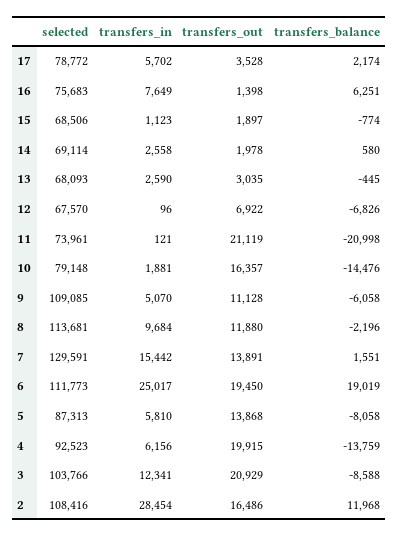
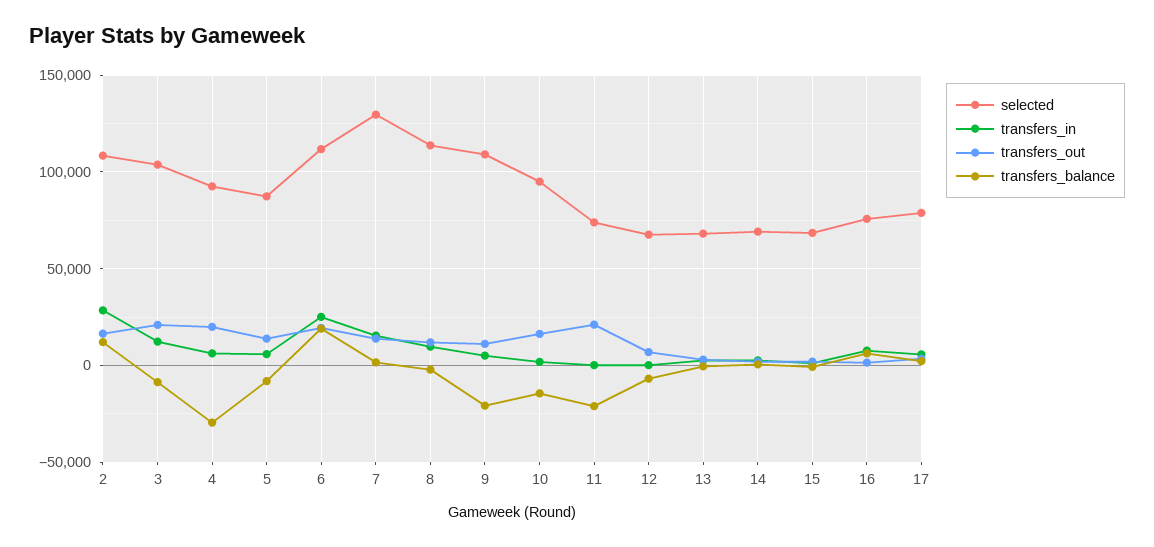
  {
    "selected": {
      "17": 78772,
      "16": 75683,
      "15": 68506,
      "14": 69114,
      "13": 68093,
      "12": 67570,
      "11": 73961,
-     "10": 79148,
+     "10": 95000,
      "9": 109085,
      "8": 113681,
      "7": 129591,
      "6": 111773,
      "5": 87313,
      "4": 92523,
      "3": 103766,
      "2": 108416
    },
    "transfers_in": {
      "17": 5702,
      "16": 7649,
      "15": 1123,
      "14": 2558,
      "13": 2590,
      "12": 96,
      "11": 121,
      "10": 1881,
      "9": 5070,
      "8": 9684,
      "7": 15442,
      "6": 25017,
      "5": 5810,
      "4": 6156,
      "3": 12341,
      "2": 28454
    },
    "transfers_out": {
      "17": 3528,
      "16": 1398,
      "15": 1897,
      "14": 1978,
      "13": 3035,
      "12": 6922,
      "11": 21119,
      "10": 16357,
      "9": 11128,
      "8": 11880,
      "7": 13891,
      "6": 19450,
      "5": 13868,
      "4": 19915,
      "3": 20929,
      "2": 16486
    },
    "transfers_balance": {
      "17": 2174,
      "16": 6251,
      "15": -774,
      "14": 580,
      "13": -445,
      "12": -6826,
      "11": -20998,
      "10": -14476,
-     "9": -6058,
+     "9": -20000,
      "8": -2196,
      "7": 1551,
      "6": 19019,
      "5": -8058,
-     "4": -13759,
+     "4": -30000,
      "3": -8588,
      "2": 11968
    }
  }

